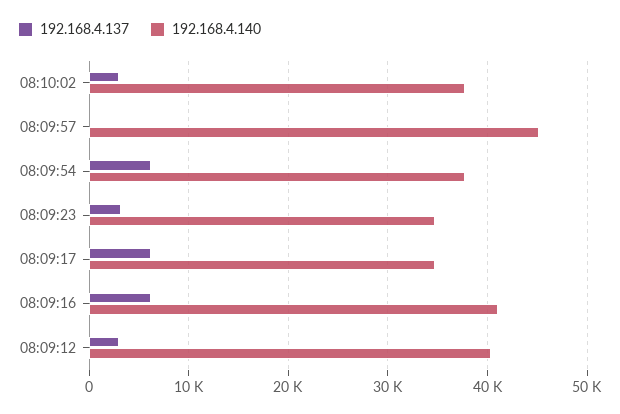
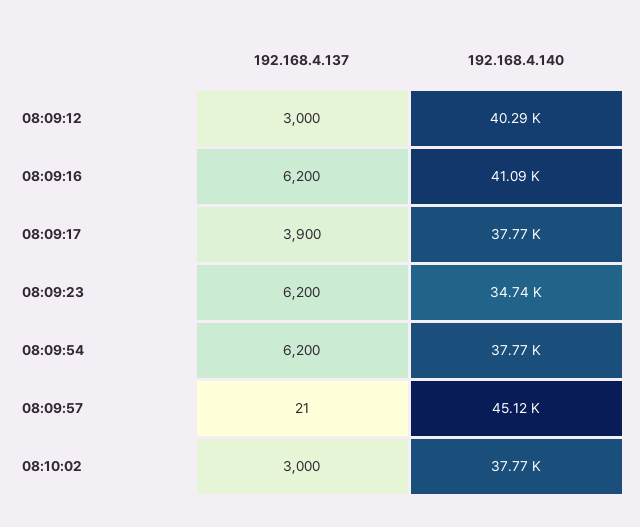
  {
    "192.168.4.137": {
      "08:10:02": 3000,
      "08:09:57": 21,
      "08:09:54": 6200,
-     "08:09:23": 3000,
+     "08:09:23": 6200,
-     "08:09:17": 6000,
+     "08:09:17": 3900,
      "08:09:16": 6200,
      "08:09:12": 3000
    },
    "192.168.4.140": {
      "08:10:02": 37770,
      "08:09:57": 45120,
      "08:09:54": 37770,
      "08:09:23": 34740,
-     "08:09:17": 35000,
+     "08:09:17": 37770,
      "08:09:16": 41090,
      "08:09:12": 40290
    }
  }

